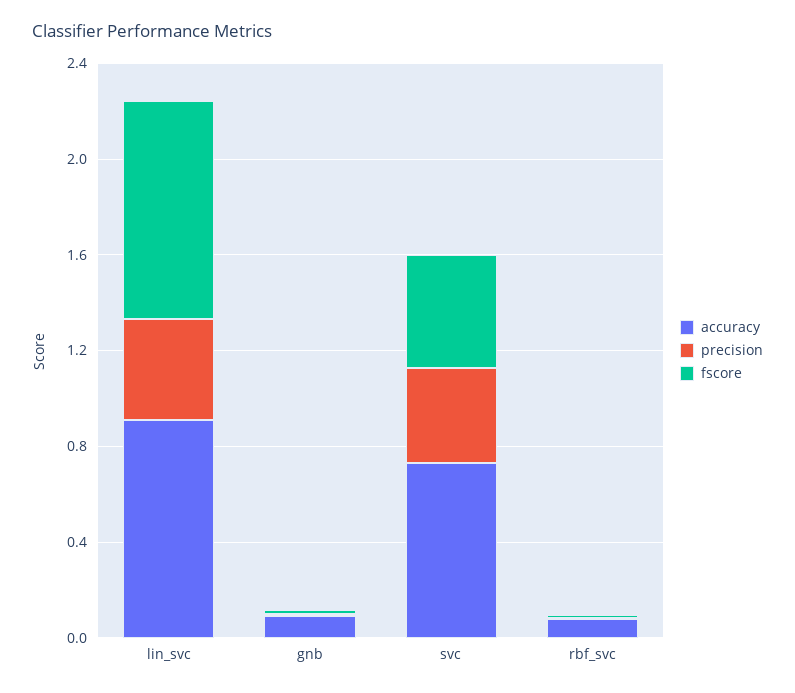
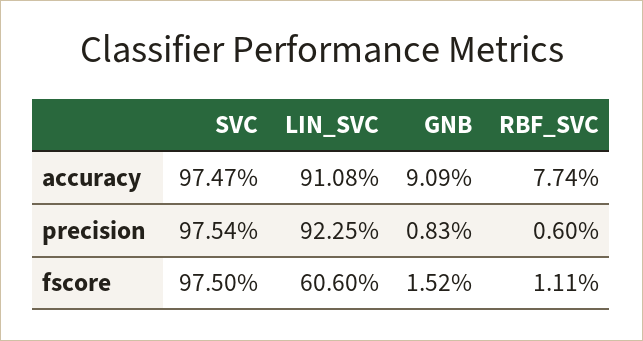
  {
    "accuracy": {
      "lin_svc": 0.9108,
      "gnb": 0.0909,
-     "svc": 0.7,
+     "svc": 0.9747,
      "rbf_svc": 0.0774
    },
    "precision": {
-     "lin_svc": 0.4,
+     "lin_svc": 0.9225,
      "gnb": 0.0083,
-     "svc": 0.4,
+     "svc": 0.9754,
      "rbf_svc": 0.006
    },
    "fscore": {
-     "lin_svc": 0.9,
+     "lin_svc": 0.606,
      "gnb": 0.0152,
-     "svc": 0.5,
+     "svc": 0.975,
      "rbf_svc": 0.0111
    }
  }

